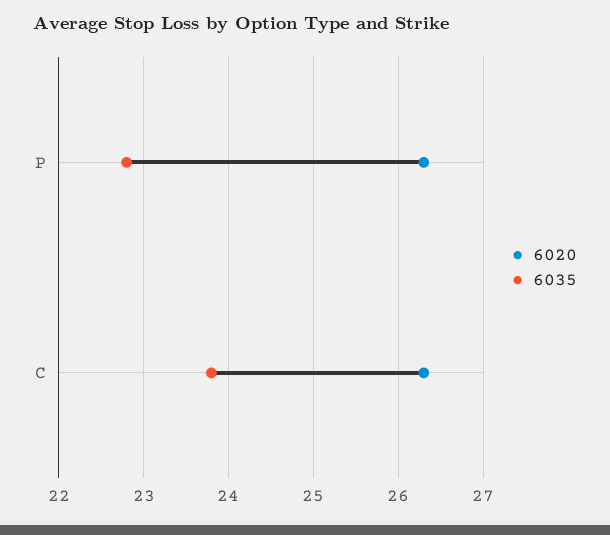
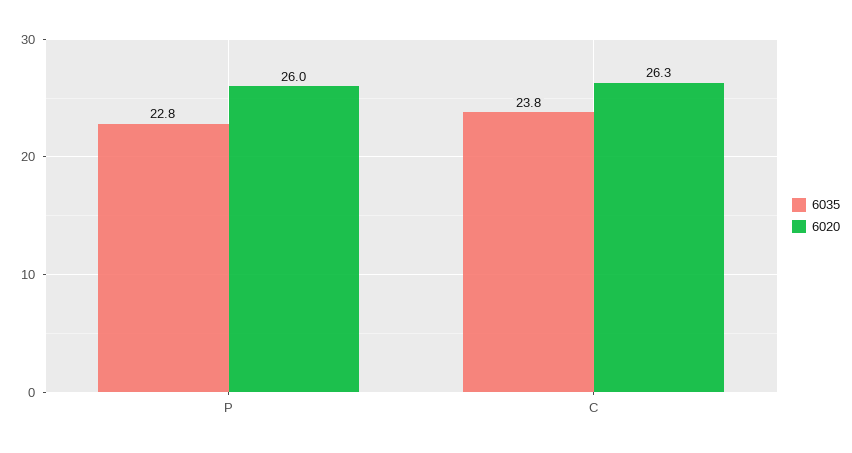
  {
    "6020": {
-     "P": 26.3,
+     "P": 26,
      "C": 26.3
    },
    "6035": {
      "P": 22.8,
      "C": 23.8
    }
  }

